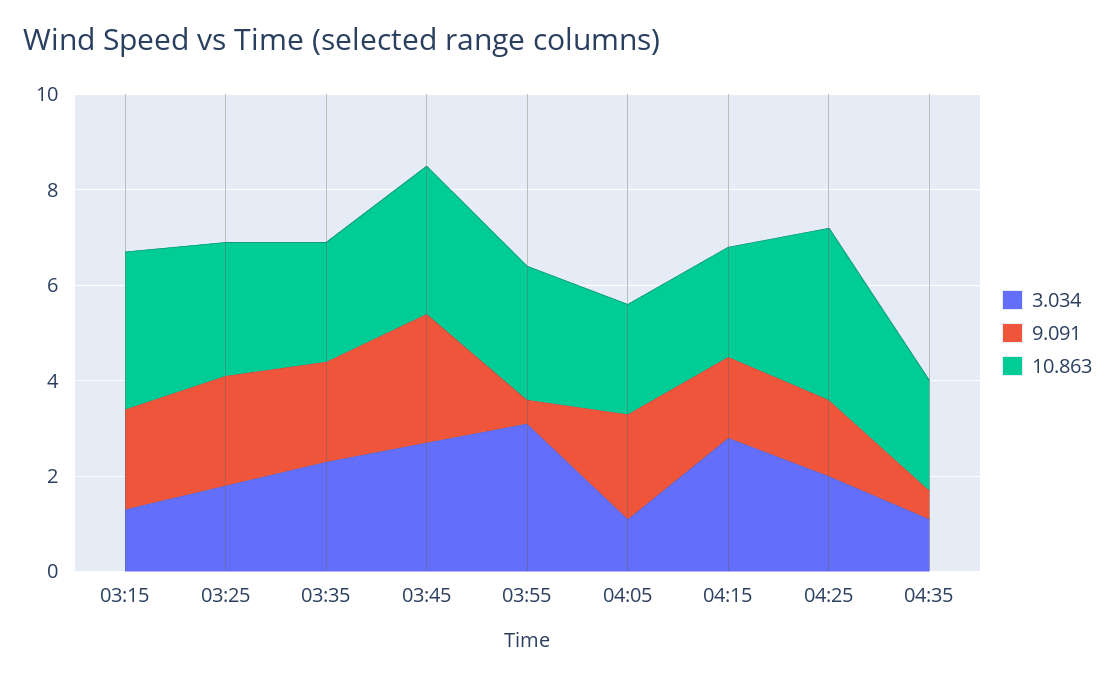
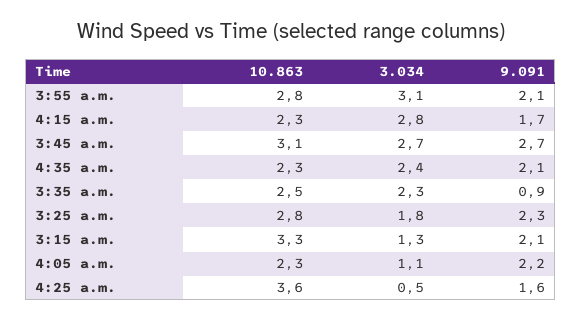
  {
    "3.034": {
      "03:15": 1.3,
      "03:25": 1.8,
      "03:35": 2.3,
      "03:45": 2.7,
      "03:55": 3.1,
      "04:05": 1.1,
      "04:15": 2.8,
-     "04:25": 2,
+     "04:25": 0.5,
-     "04:35": 1
+     "04:35": 2.4
    },
    "9.091": {
      "03:15": 2.1,
      "03:25": 2.3,
-     "03:35": 2,
+     "03:35": 0.9,
      "03:45": 2.7,
-     "03:55": 0.5,
+     "03:55": 2.1,
      "04:05": 2.2,
      "04:15": 1.7,
      "04:25": 1.6,
-     "04:35": 0.5
+     "04:35": 2.1
    },
    "10.863": {
      "03:15": 3.3,
      "03:25": 2.8,
      "03:35": 2.5,
      "03:45": 3.1,
      "03:55": 2.8,
      "04:05": 2.3,
      "04:15": 2.3,
      "04:25": 3.6,
      "04:35": 2.3
    }
  }

